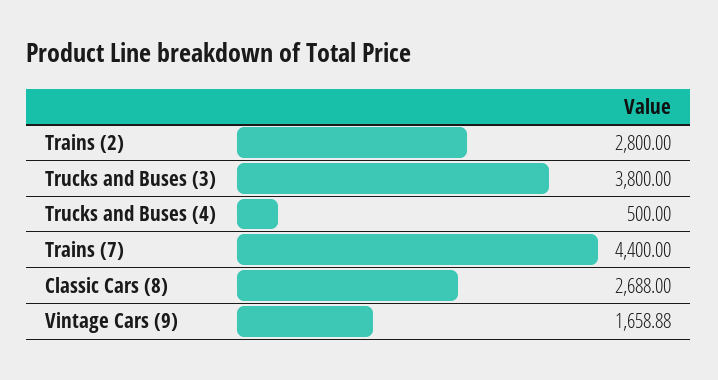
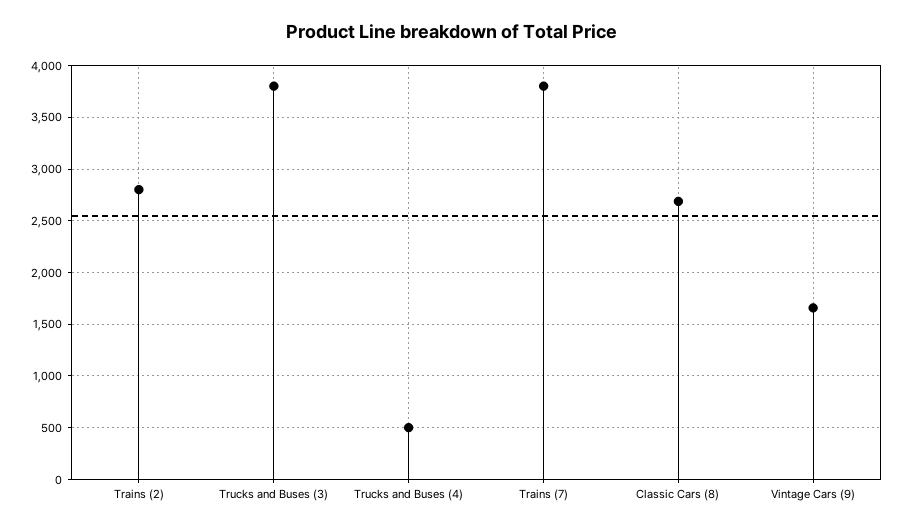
  {
    "Trains (2)": 2800,
    "Trucks and Buses (3)": 3800,
    "Trucks and Buses (4)": 500,
-   "Trains (7)": 4400,
+   "Trains (7)": 3800,
    "Classic Cars (8)": 2688,
    "Vintage Cars (9)": 1658.88
  }

